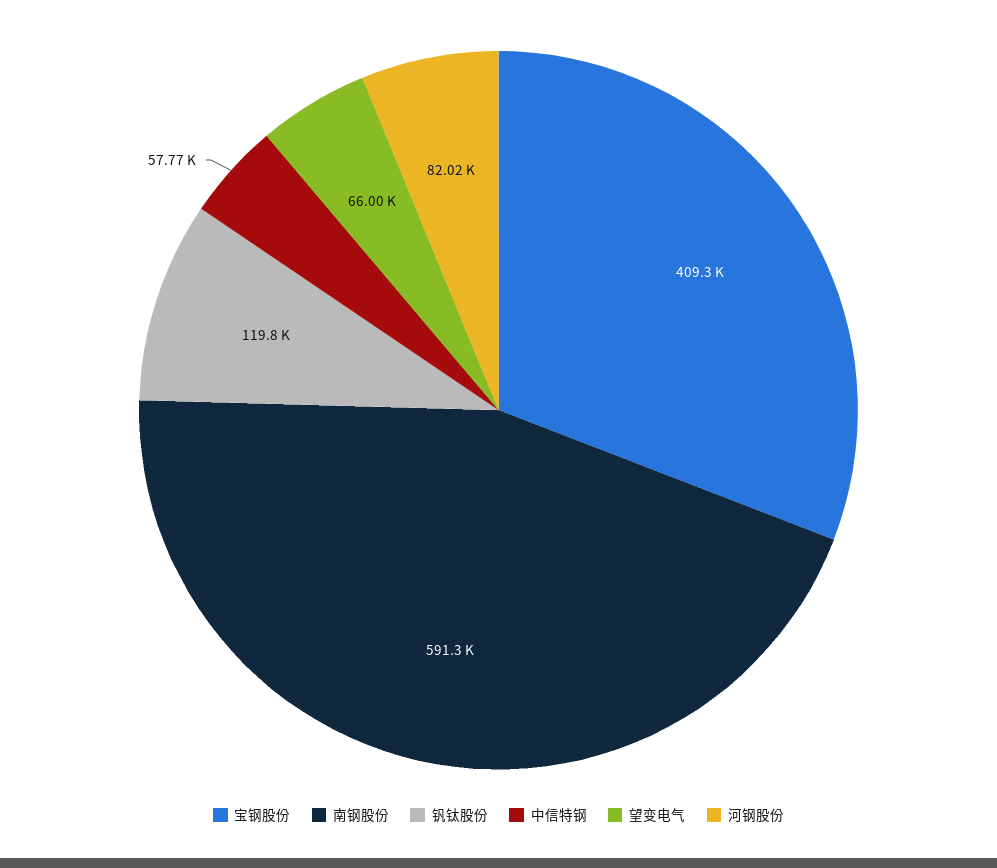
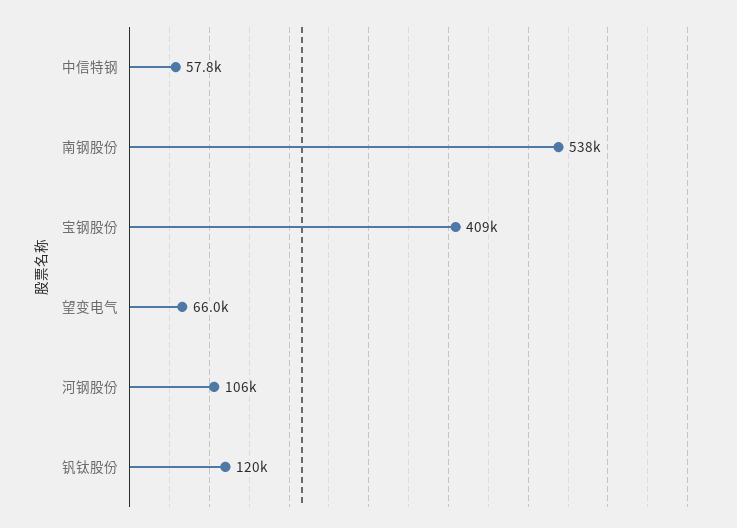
  {
    "宝钢股份": 409300,
-   "南钢股份": 591300,
+   "南钢股份": 538000,
    "钒钛股份": 119800,
    "中信特钢": 57770,
    "望变电气": 66000,
-   "河钢股份": 82020
+   "河钢股份": 106000
  }

